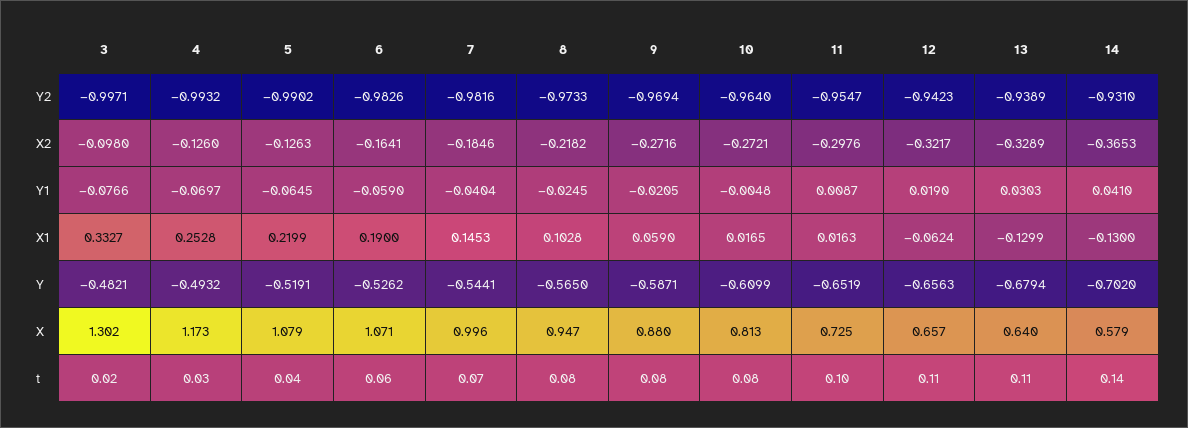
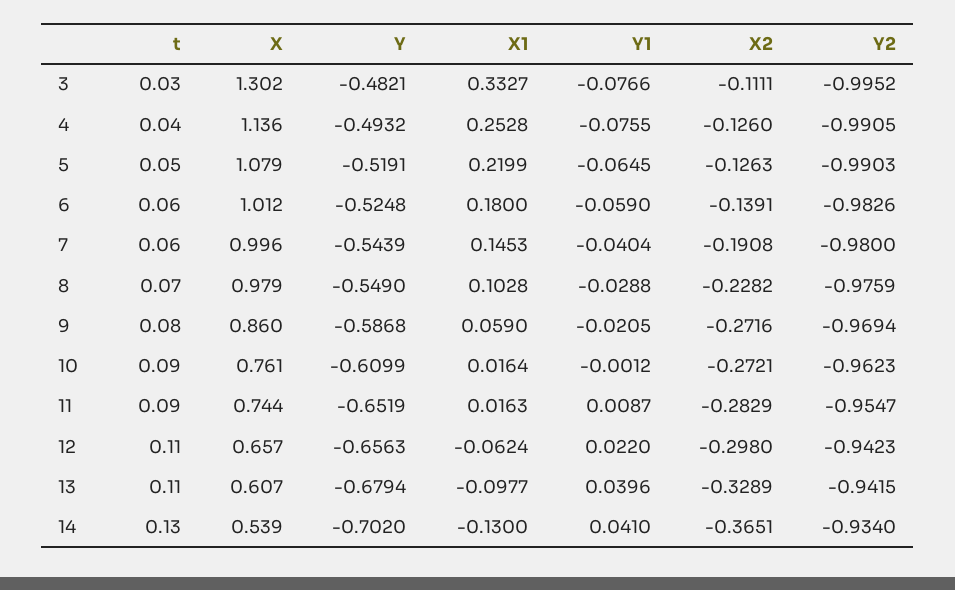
  {
    "3": {
-     "Y2": -0.9971,
+     "Y2": -0.9952,
-     "X2": -0.098,
+     "X2": -0.1111,
      "Y1": -0.0766,
      "X1": 0.3327,
      "Y": -0.4821,
      "X": 1.302,
-     "t": 0.02
+     "t": 0.03
    },
    "4": {
-     "Y2": -0.9932,
+     "Y2": -0.9905,
      "X2": -0.126,
-     "Y1": -0.0697,
+     "Y1": -0.0755,
      "X1": 0.2528,
      "Y": -0.4932,
-     "X": 1.173,
+     "X": 1.136,
-     "t": 0.03
+     "t": 0.04
    },
    "5": {
-     "Y2": -0.9902,
+     "Y2": -0.9903,
      "X2": -0.1263,
      "Y1": -0.0645,
      "X1": 0.2199,
      "Y": -0.5191,
      "X": 1.079,
-     "t": 0.04
+     "t": 0.05
    },
    "6": {
      "Y2": -0.9826,
-     "X2": -0.1641,
+     "X2": -0.1391,
      "Y1": -0.059,
-     "X1": 0.19,
+     "X1": 0.18,
-     "Y": -0.5262,
+     "Y": -0.5248,
-     "X": 1.071,
+     "X": 1.012,
      "t": 0.06
    },
    "7": {
-     "Y2": -0.9816,
+     "Y2": -0.98,
-     "X2": -0.1846,
+     "X2": -0.1908,
      "Y1": -0.0404,
      "X1": 0.1453,
-     "Y": -0.5441,
+     "Y": -0.5439,
      "X": 0.996,
-     "t": 0.07
+     "t": 0.06
    },
    "8": {
-     "Y2": -0.9733,
+     "Y2": -0.9759,
-     "X2": -0.2182,
+     "X2": -0.2282,
-     "Y1": -0.0245,
+     "Y1": -0.0288,
      "X1": 0.1028,
-     "Y": -0.565,
+     "Y": -0.549,
-     "X": 0.947,
+     "X": 0.979,
-     "t": 0.08
+     "t": 0.07
    },
    "9": {
      "Y2": -0.9694,
      "X2": -0.2716,
      "Y1": -0.0205,
      "X1": 0.059,
-     "Y": -0.5871,
+     "Y": -0.5868,
-     "X": 0.88,
+     "X": 0.86,
      "t": 0.08
    },
    "10": {
-     "Y2": -0.964,
+     "Y2": -0.9623,
      "X2": -0.2721,
-     "Y1": -0.0048,
+     "Y1": -0.0012,
-     "X1": 0.0165,
+     "X1": 0.0164,
      "Y": -0.6099,
-     "X": 0.813,
+     "X": 0.761,
-     "t": 0.08
+     "t": 0.09
    },
    "11": {
      "Y2": -0.9547,
-     "X2": -0.2976,
+     "X2": -0.2829,
      "Y1": 0.0087,
      "X1": 0.0163,
      "Y": -0.6519,
-     "X": 0.725,
+     "X": 0.744,
-     "t": 0.1
+     "t": 0.09
    },
    "12": {
      "Y2": -0.9423,
-     "X2": -0.3217,
+     "X2": -0.298,
-     "Y1": 0.019,
+     "Y1": 0.022,
      "X1": -0.0624,
      "Y": -0.6563,
      "X": 0.657,
      "t": 0.11
    },
    "13": {
-     "Y2": -0.9389,
+     "Y2": -0.9415,
      "X2": -0.3289,
-     "Y1": 0.0303,
+     "Y1": 0.0396,
-     "X1": -0.1299,
+     "X1": -0.0977,
      "Y": -0.6794,
-     "X": 0.64,
+     "X": 0.607,
      "t": 0.11
    },
    "14": {
-     "Y2": -0.931,
+     "Y2": -0.934,
-     "X2": -0.3653,
+     "X2": -0.3651,
      "Y1": 0.041,
      "X1": -0.13,
      "Y": -0.702,
-     "X": 0.579,
+     "X": 0.539,
-     "t": 0.14
+     "t": 0.13
    }
  }

